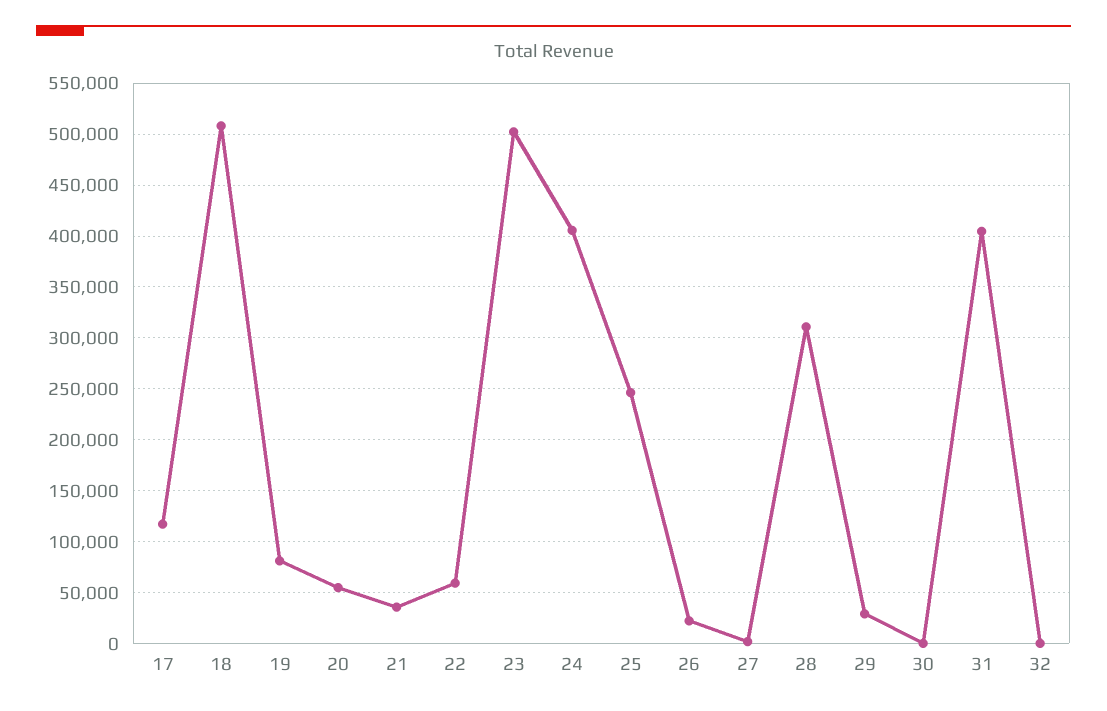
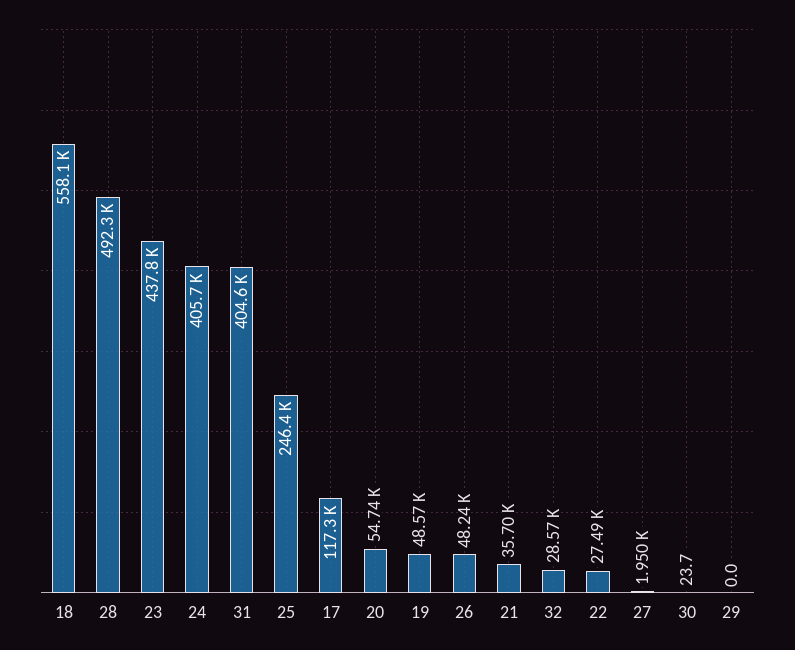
  {
    "17": 117300,
-   "18": 510000,
+   "18": 558100,
-   "19": 80000,
+   "19": 48570,
    "20": 54740,
    "21": 35700,
-   "22": 60000,
+   "22": 27490,
-   "23": 500000,
+   "23": 437800,
    "24": 405700,
    "25": 246400,
-   "26": 20000,
+   "26": 48240,
    "27": 1950,
-   "28": 310000,
+   "28": 492300,
-   "29": 30000,
+   "29": 0,
    "30": 23.7,
    "31": 404600,
-   "32": 0
+   "32": 28570
  }

